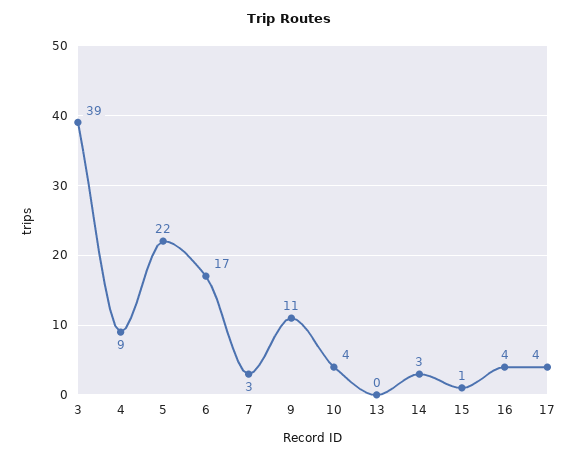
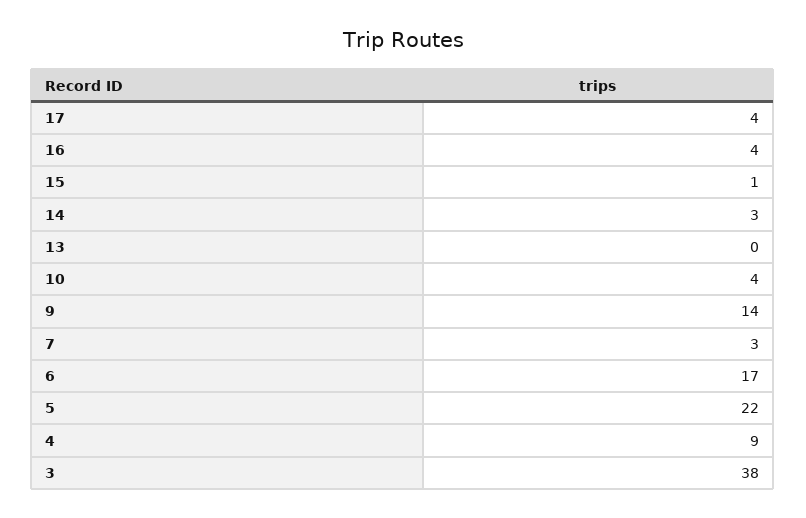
  {
-   "3": 39,
+   "3": 38,
    "4": 9,
    "5": 22,
    "6": 17,
    "7": 3,
-   "9": 11,
+   "9": 14,
    "10": 4,
    "13": 0,
    "14": 3,
    "15": 1,
    "16": 4,
    "17": 4
  }

